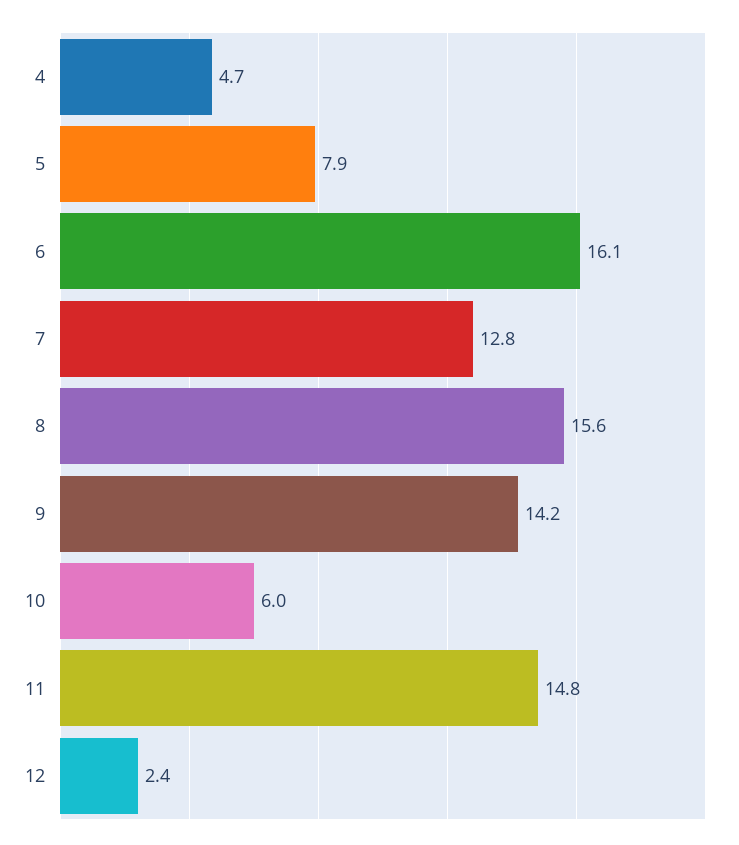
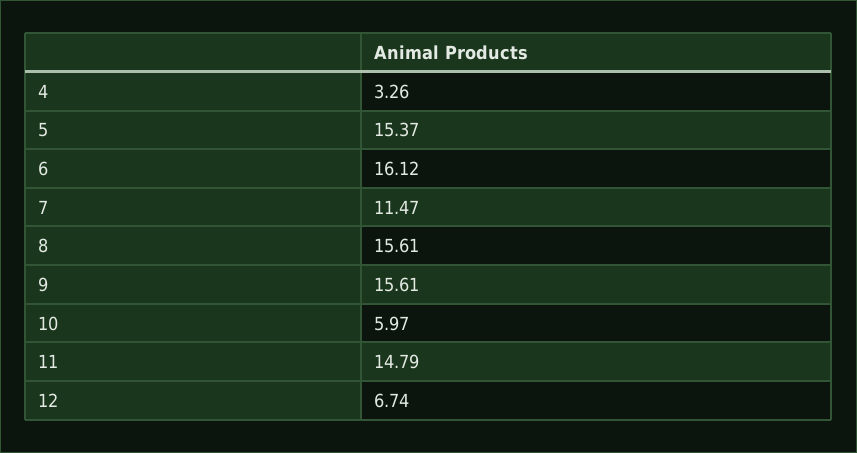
  {
-   "4": 4.7,
+   "4": 3.26,
-   "5": 7.9,
+   "5": 15.37,
    "6": 16.12,
-   "7": 12.8,
+   "7": 11.47,
    "8": 15.61,
-   "9": 14.2,
+   "9": 15.61,
    "10": 5.97,
    "11": 14.79,
-   "12": 2.4
+   "12": 6.74
  }

